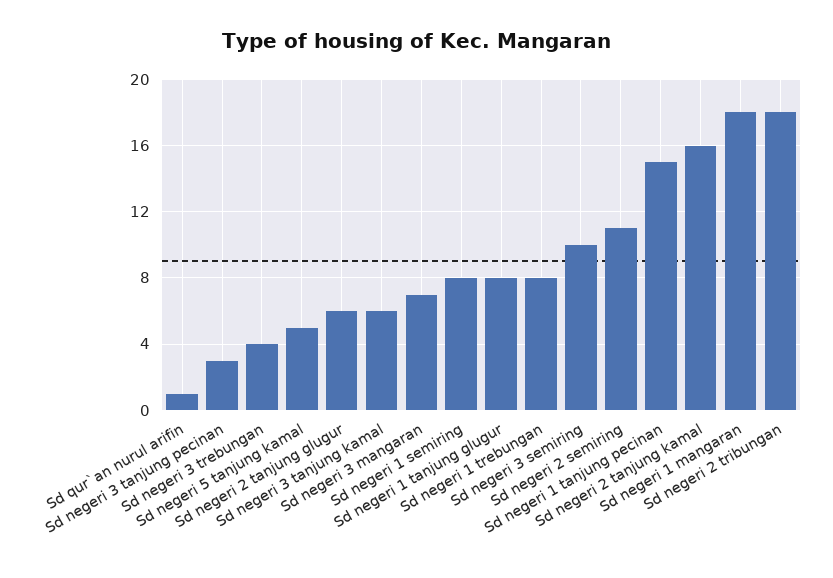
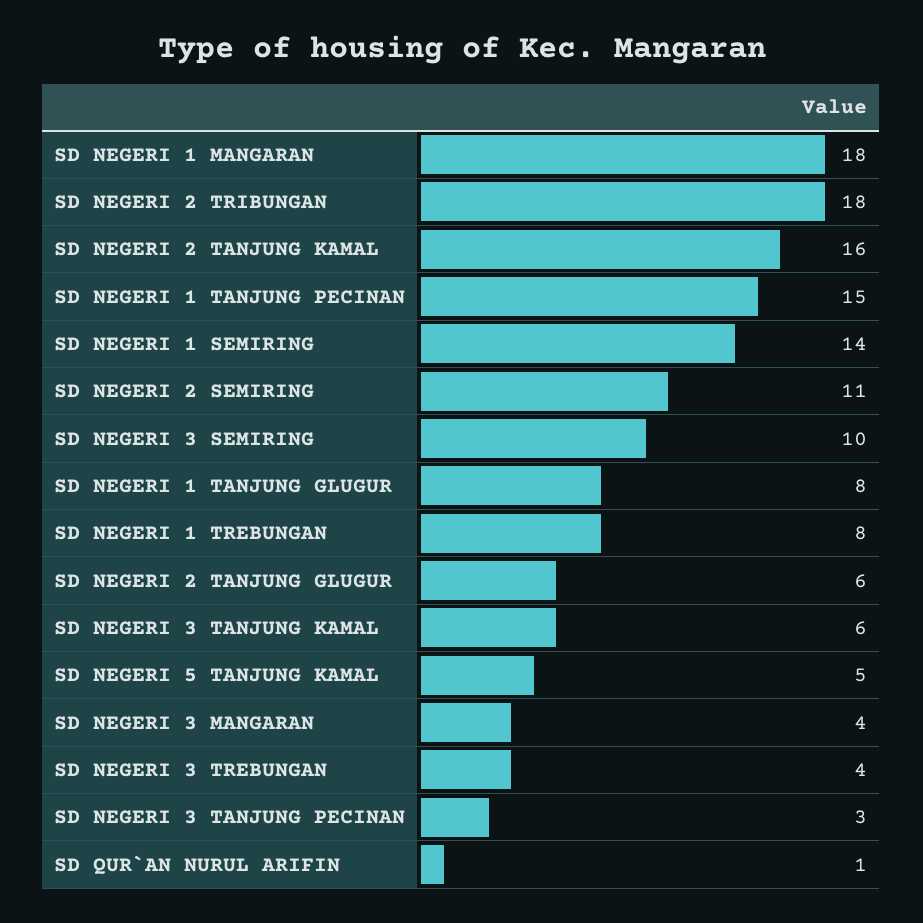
  {
    "Sd qur`an nurul arifin": 1,
    "Sd negeri 3 tanjung pecinan": 3,
    "Sd negeri 3 trebungan": 4,
    "Sd negeri 5 tanjung kamal": 5,
    "Sd negeri 2 tanjung glugur": 6,
    "Sd negeri 3 tanjung kamal": 6,
-   "Sd negeri 3 mangaran": 7,
+   "Sd negeri 3 mangaran": 4,
-   "Sd negeri 1 semiring": 8,
+   "Sd negeri 1 semiring": 14,
    "Sd negeri 1 tanjung glugur": 8,
    "Sd negeri 1 trebungan": 8,
    "Sd negeri 3 semiring": 10,
    "Sd negeri 2 semiring": 11,
    "Sd negeri 1 tanjung pecinan": 15,
    "Sd negeri 2 tanjung kamal": 16,
    "Sd negeri 1 mangaran": 18,
    "Sd negeri 2 tribungan": 18
  }

